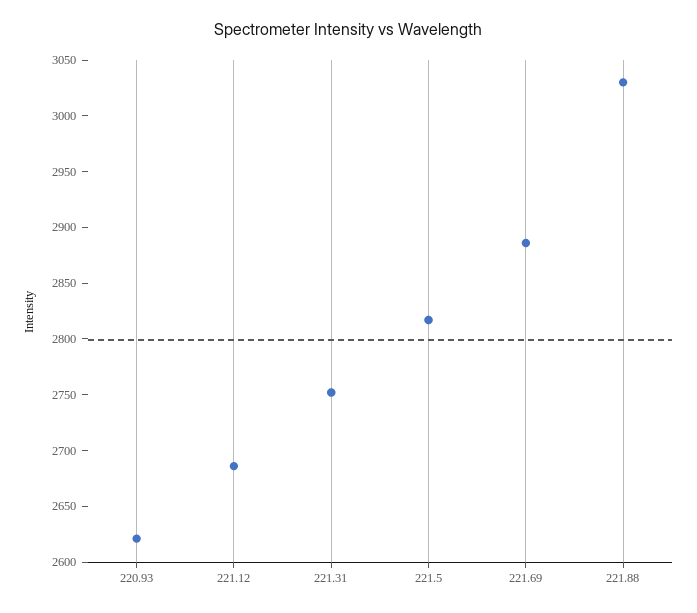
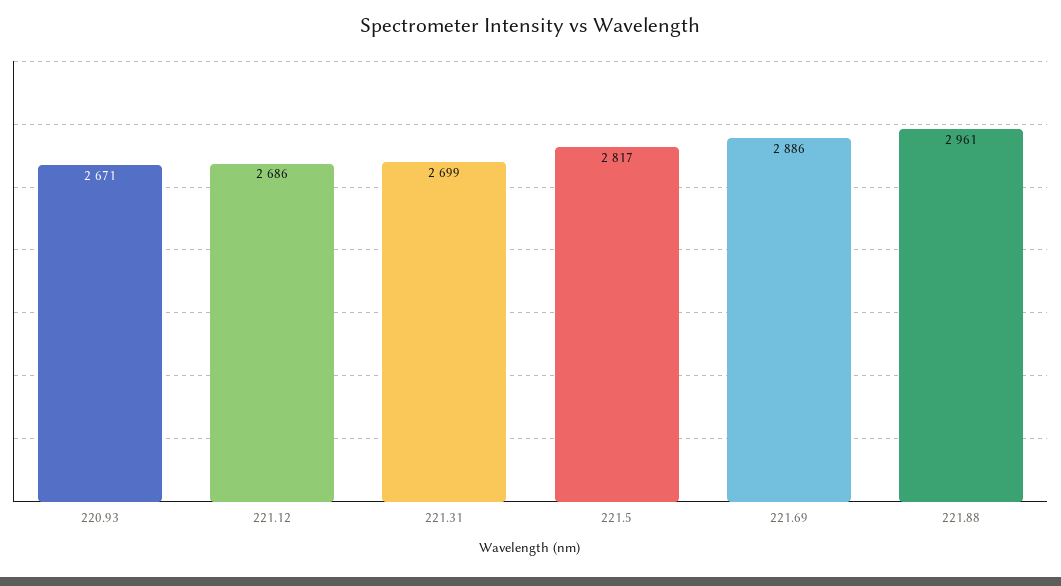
  {
-   "220.93": 2620,
+   "220.93": 2671,
    "221.12": 2686,
-   "221.31": 2750,
+   "221.31": 2699,
    "221.5": 2817,
    "221.69": 2886,
-   "221.88": 3030
+   "221.88": 2961
  }

